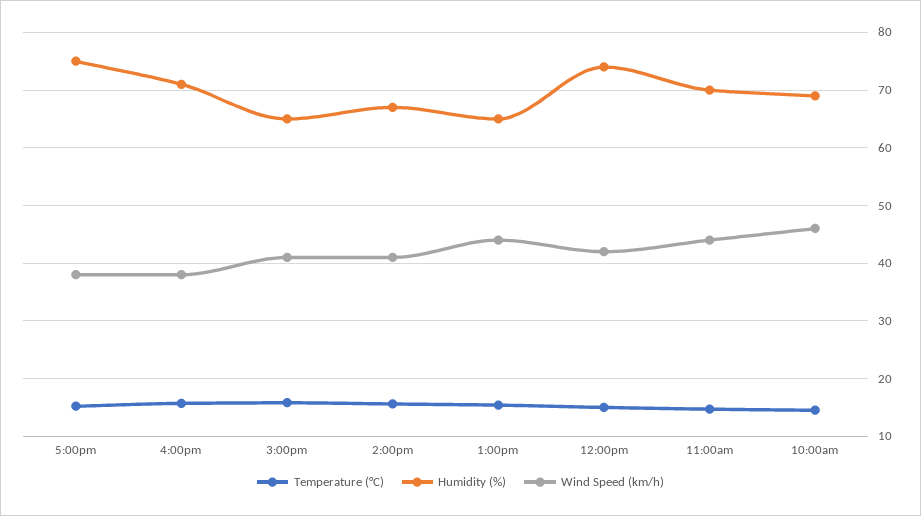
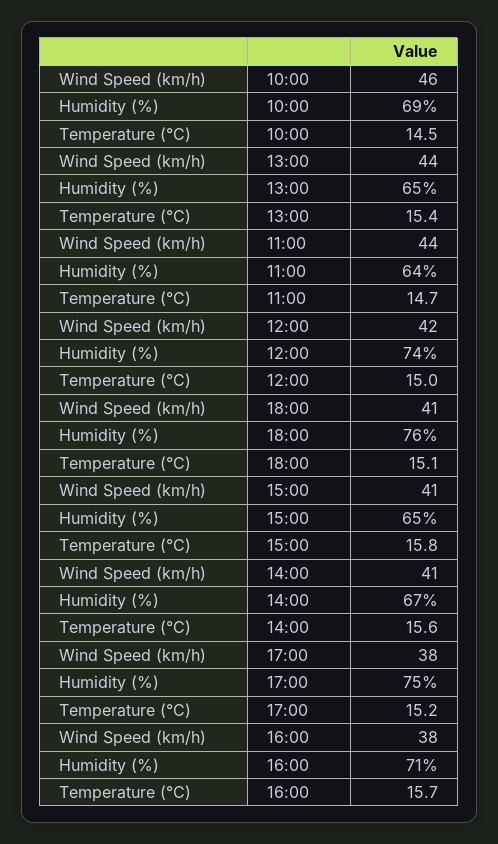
  {
    "Temperature (°C)": {
      "5:00pm": 15.2,
      "4:00pm": 15.7,
      "3:00pm": 15.8,
      "2:00pm": 15.6,
      "1:00pm": 15.4,
      "12:00pm": 15,
      "11:00am": 14.7,
-     "10:00am": 14.5
+     "10:00am": 14.5,
+     "18:00": 15.1
    },
    "Humidity (%)": {
      "5:00pm": 75,
      "4:00pm": 71,
      "3:00pm": 65,
      "2:00pm": 67,
      "1:00pm": 65,
      "12:00pm": 74,
-     "11:00am": 70,
+     "11:00am": 64,
-     "10:00am": 69
+     "10:00am": 69,
+     "18:00": 76
    },
    "Wind Speed (km/h)": {
      "5:00pm": 38,
      "4:00pm": 38,
      "3:00pm": 41,
      "2:00pm": 41,
      "1:00pm": 44,
      "12:00pm": 42,
      "11:00am": 44,
-     "10:00am": 46
+     "10:00am": 46,
+     "18:00": 41
    }
  }

